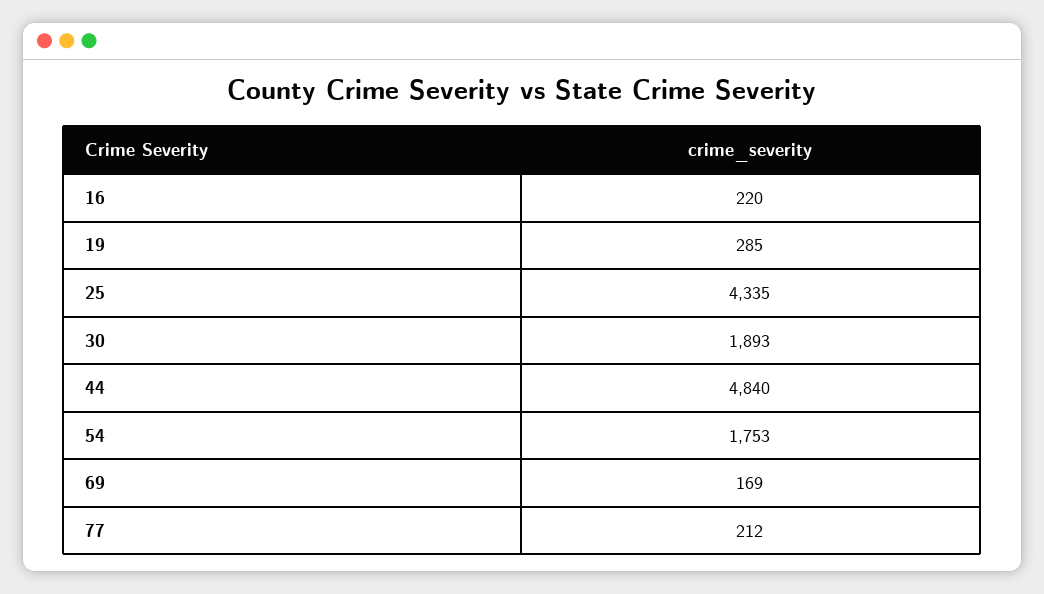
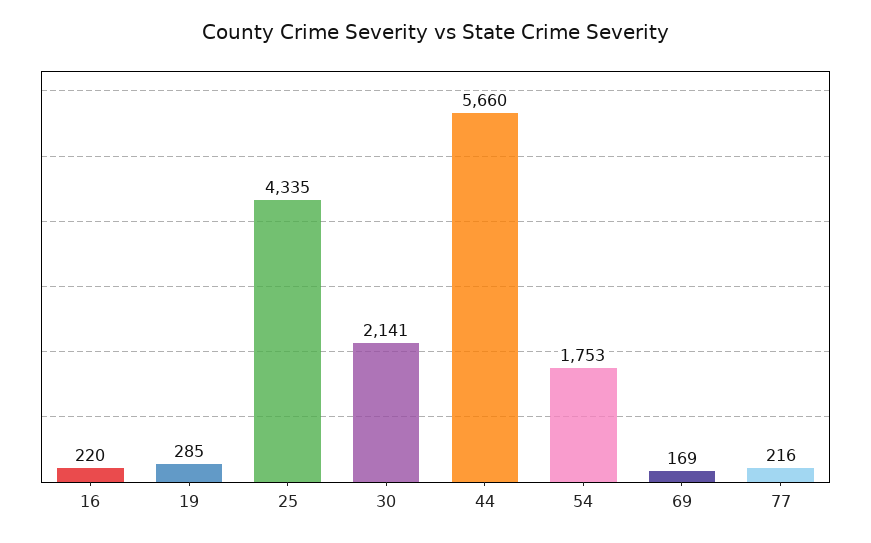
  {
    "16": 220,
    "19": 285,
    "25": 4335,
-   "30": 1893,
+   "30": 2141,
-   "44": 4840,
+   "44": 5660,
    "54": 1753,
    "69": 169,
-   "77": 212
+   "77": 216
  }

